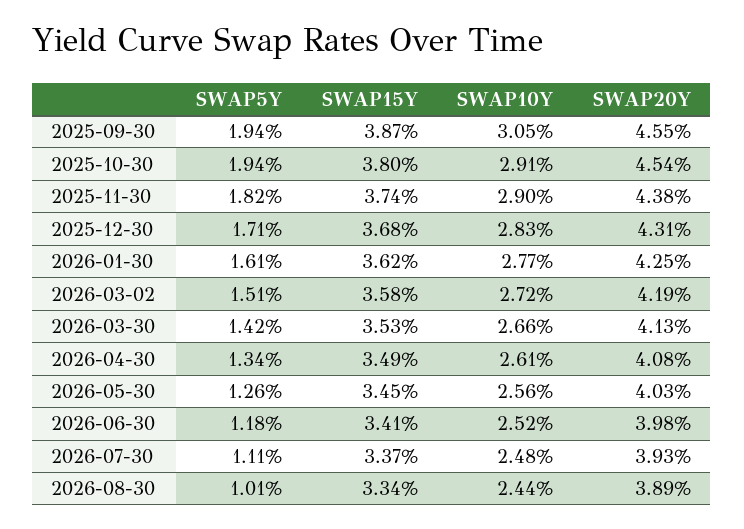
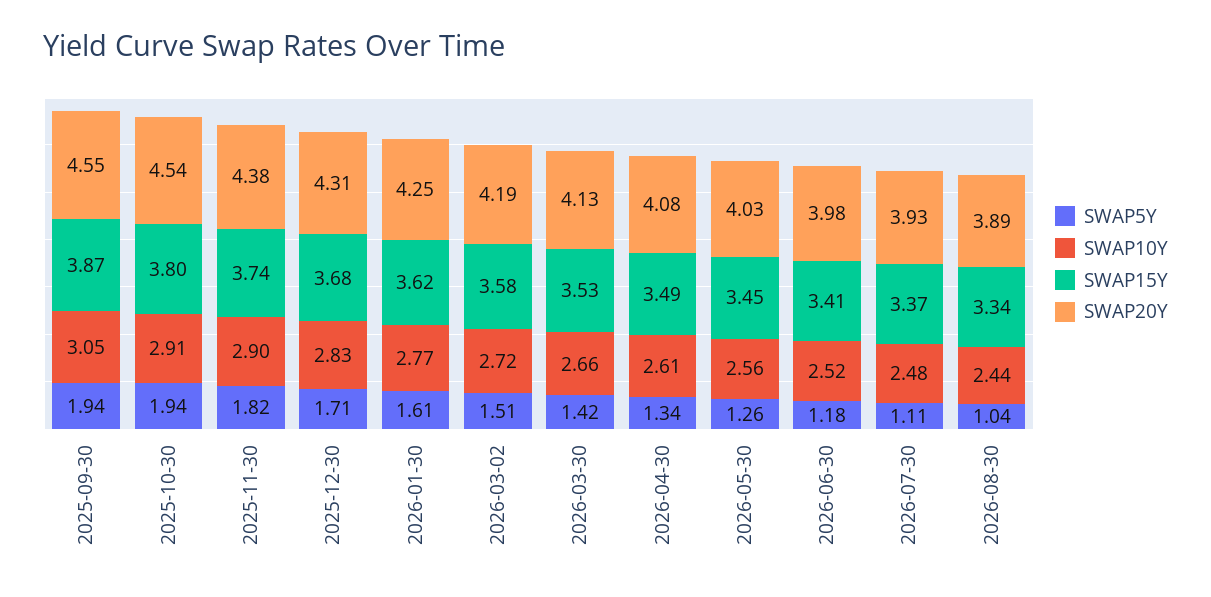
  {
    "SWAP5Y": {
      "2025-09-30": 1.94,
      "2025-10-30": 1.94,
      "2025-11-30": 1.82,
      "2025-12-30": 1.71,
      "2026-01-30": 1.61,
      "2026-03-02": 1.51,
      "2026-03-30": 1.42,
      "2026-04-30": 1.34,
      "2026-05-30": 1.26,
      "2026-06-30": 1.18,
      "2026-07-30": 1.11,
-     "2026-08-30": 1.01
+     "2026-08-30": 1.04
    },
    "SWAP15Y": {
      "2025-09-30": 3.87,
      "2025-10-30": 3.8,
      "2025-11-30": 3.74,
      "2025-12-30": 3.68,
      "2026-01-30": 3.62,
      "2026-03-02": 3.58,
      "2026-03-30": 3.53,
      "2026-04-30": 3.49,
      "2026-05-30": 3.45,
      "2026-06-30": 3.41,
      "2026-07-30": 3.37,
      "2026-08-30": 3.34
    },
    "SWAP10Y": {
      "2025-09-30": 3.05,
      "2025-10-30": 2.91,
      "2025-11-30": 2.9,
      "2025-12-30": 2.83,
      "2026-01-30": 2.77,
      "2026-03-02": 2.72,
      "2026-03-30": 2.66,
      "2026-04-30": 2.61,
      "2026-05-30": 2.56,
      "2026-06-30": 2.52,
      "2026-07-30": 2.48,
      "2026-08-30": 2.44
    },
    "SWAP20Y": {
      "2025-09-30": 4.55,
      "2025-10-30": 4.54,
      "2025-11-30": 4.38,
      "2025-12-30": 4.31,
      "2026-01-30": 4.25,
      "2026-03-02": 4.19,
      "2026-03-30": 4.13,
      "2026-04-30": 4.08,
      "2026-05-30": 4.03,
      "2026-06-30": 3.98,
      "2026-07-30": 3.93,
      "2026-08-30": 3.89
    }
  }

